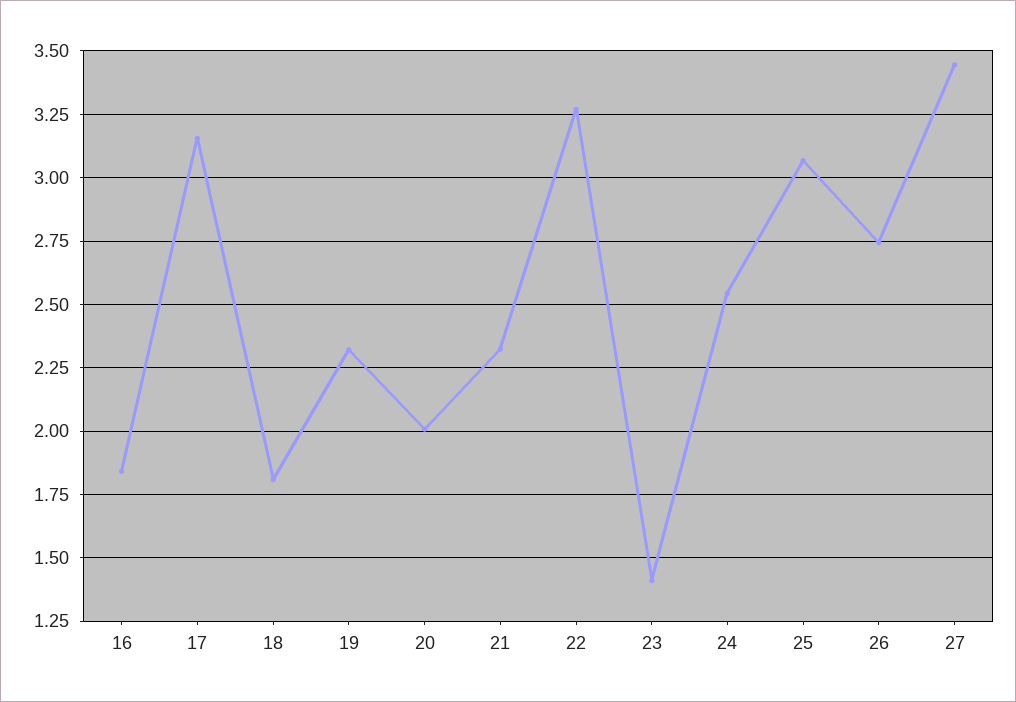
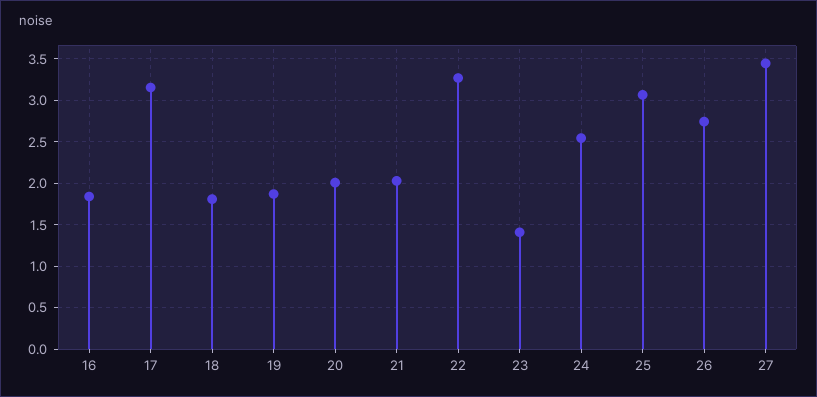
  {
    "16": 1.85,
    "17": 3.15,
    "18": 1.8,
-   "19": 2.325,
+   "19": 1.9,
    "20": 2,
-   "21": 2.325,
+   "21": 2,
    "22": 3.275,
    "23": 1.4,
    "24": 2.55,
    "25": 3.075,
    "26": 2.75,
    "27": 3.45
  }

